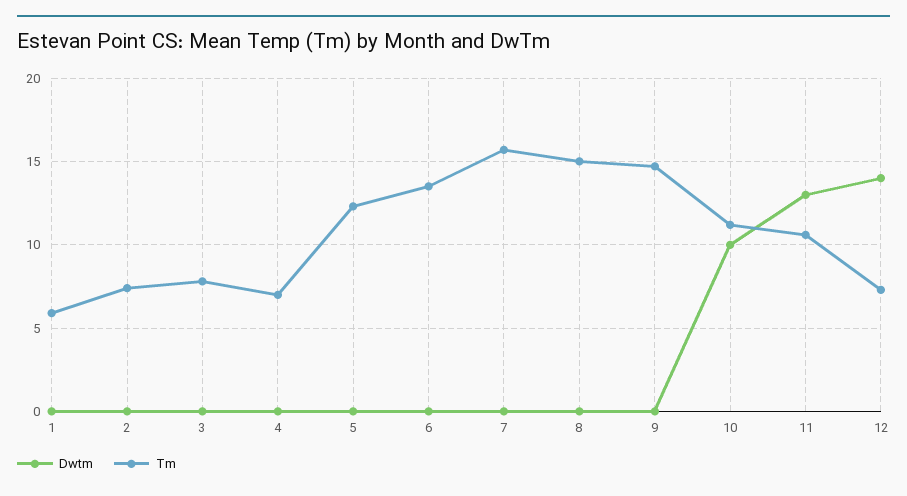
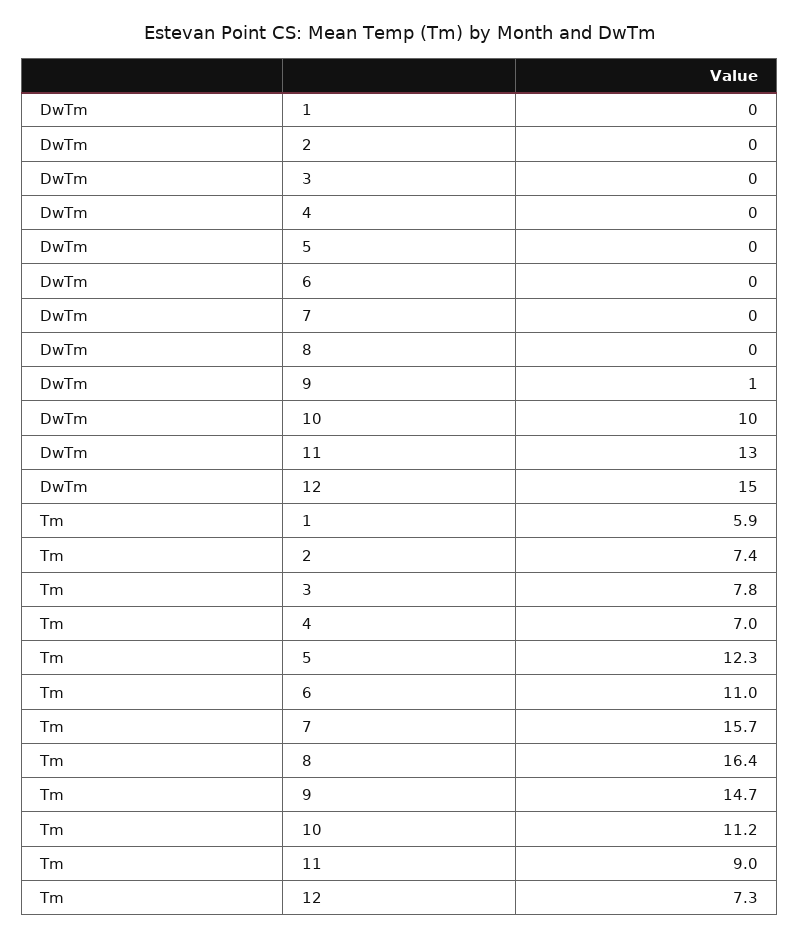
  {
    "Dwtm": {
      "1": 0,
      "2": 0,
      "3": 0,
      "4": 0,
      "5": 0,
      "6": 0,
      "7": 0,
      "8": 0,
-     "9": 0,
+     "9": 1,
      "10": 10,
      "11": 13,
-     "12": 14
+     "12": 15
    },
    "Tm": {
      "1": 5.9,
      "2": 7.4,
      "3": 7.8,
      "4": 7,
      "5": 12.3,
-     "6": 13.5,
+     "6": 11,
      "7": 15.7,
-     "8": 15,
+     "8": 16.4,
      "9": 14.7,
      "10": 11.2,
-     "11": 10.5,
+     "11": 9,
      "12": 7.3
    }
  }

